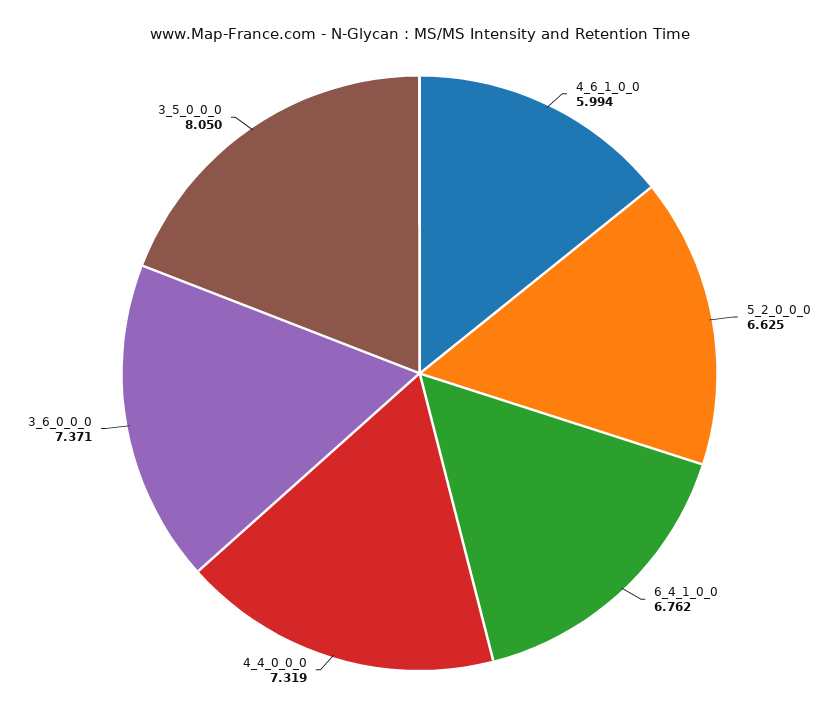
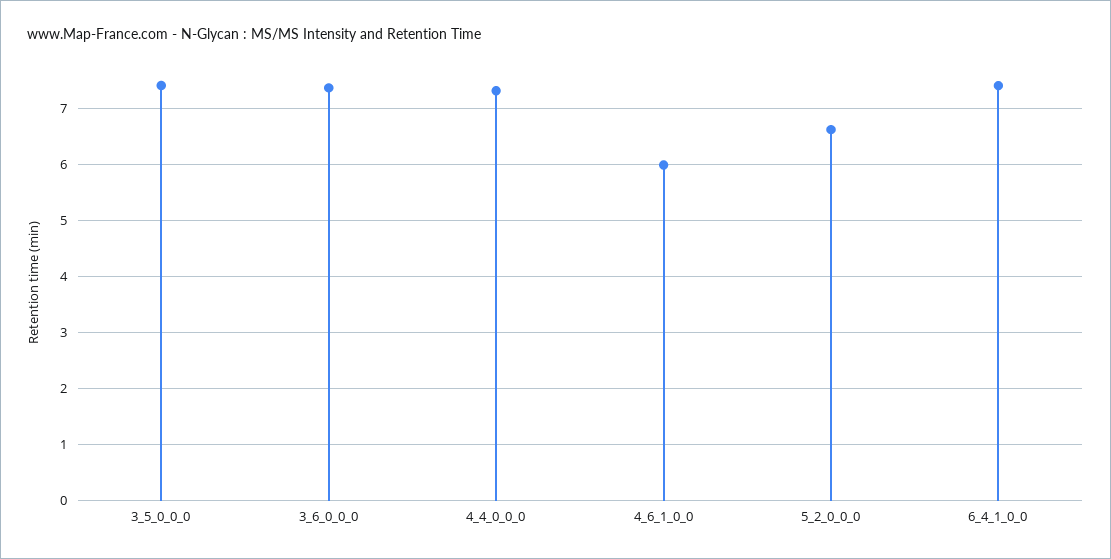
  {
    "4_6_1_0_0": 5.994,
    "5_2_0_0_0": 6.625,
-   "6_4_1_0_0": 6.762,
+   "6_4_1_0_0": 7.4,
    "4_4_0_0_0": 7.319,
    "3_6_0_0_0": 7.371,
-   "3_5_0_0_0": 8.05
+   "3_5_0_0_0": 7.4
  }

